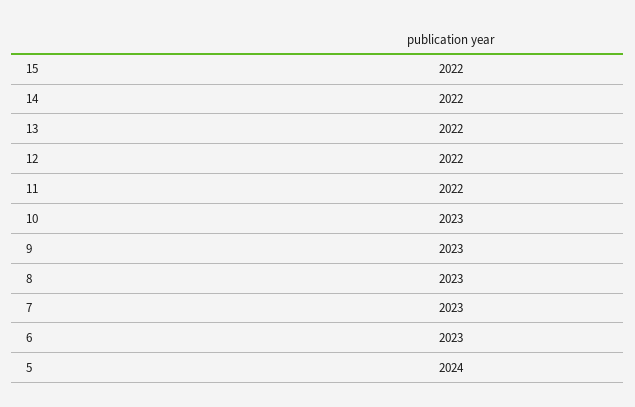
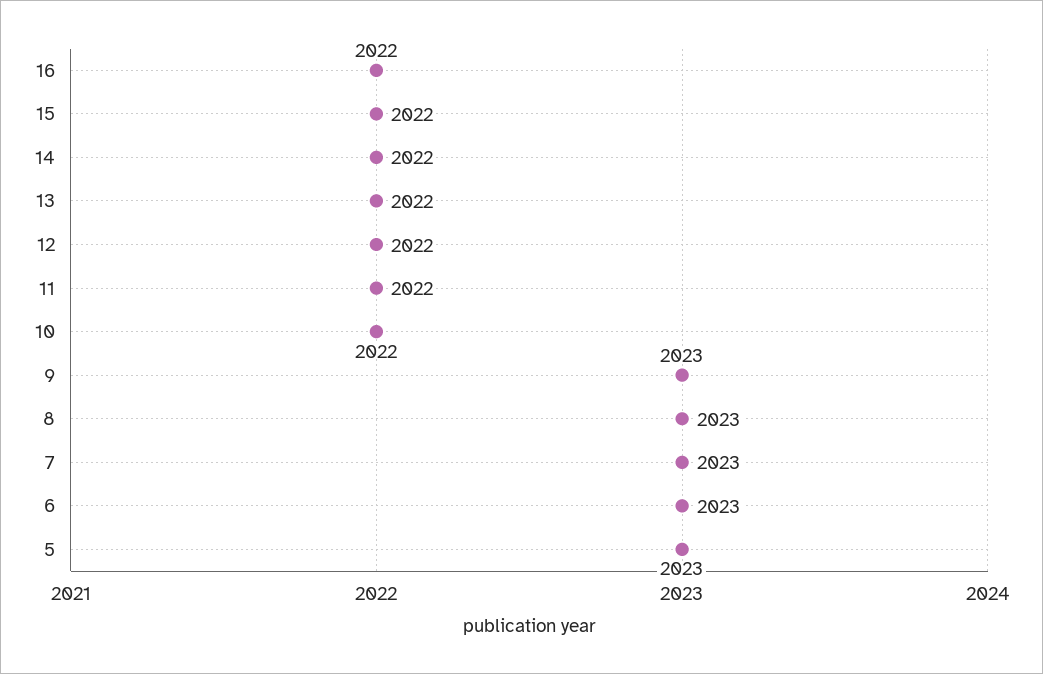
  {
    "15": 2022,
    "14": 2022,
    "13": 2022,
    "12": 2022,
    "11": 2022,
-   "10": 2023,
+   "10": 2022,
    "9": 2023,
    "8": 2023,
    "7": 2023,
    "6": 2023,
-   "5": 2024
+   "5": 2023,
+   "16": 2022
  }

